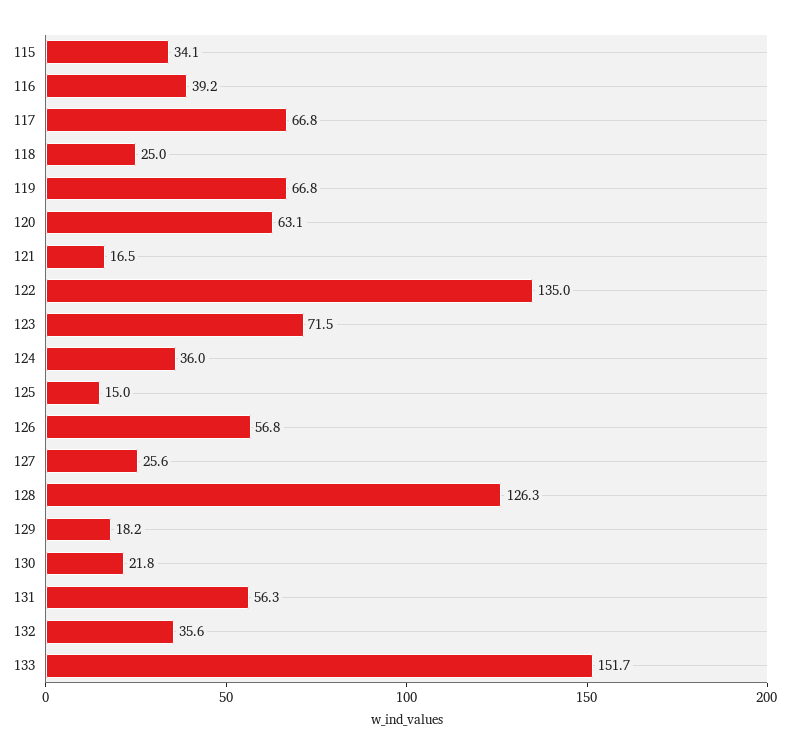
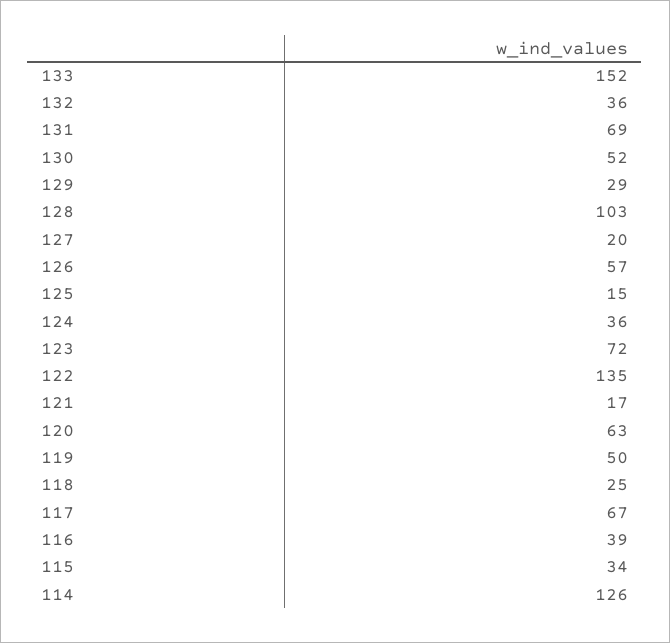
  {
    "115": 34.1,
    "116": 39.2,
    "117": 66.8,
    "118": 25,
-   "119": 66.8,
+   "119": 50,
    "120": 63.1,
    "121": 16.5,
    "122": 135,
    "123": 71.5,
    "124": 36,
    "125": 15,
    "126": 56.8,
-   "127": 25.6,
+   "127": 20,
-   "128": 126.3,
+   "128": 103,
-   "129": 18.2,
+   "129": 29,
-   "130": 21.8,
+   "130": 52,
-   "131": 56.3,
+   "131": 69,
    "132": 35.6,
-   "133": 151.7
+   "133": 151.7,
+   "114": 126
  }

